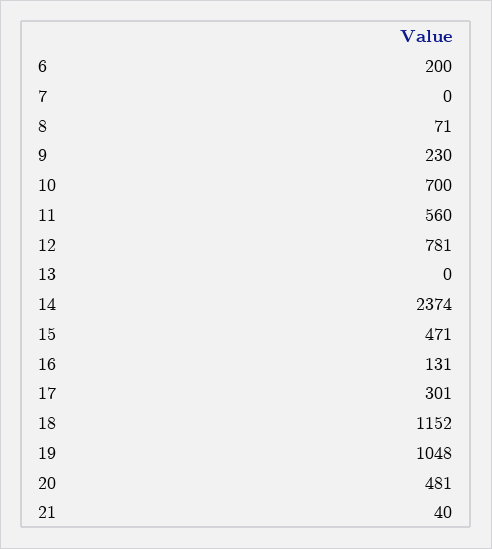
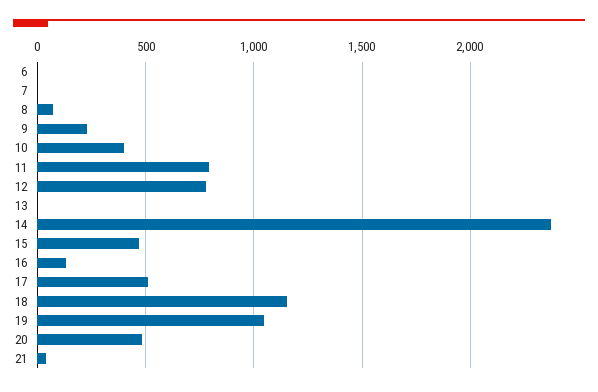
  {
-   "6": 200,
+   "6": 0,
    "7": 0,
    "8": 71,
    "9": 230,
-   "10": 700,
+   "10": 400,
-   "11": 560,
+   "11": 800,
    "12": 781,
    "13": 0,
    "14": 2374,
    "15": 471,
    "16": 131,
-   "17": 301,
+   "17": 500,
    "18": 1152,
    "19": 1048,
    "20": 481,
    "21": 40
  }

